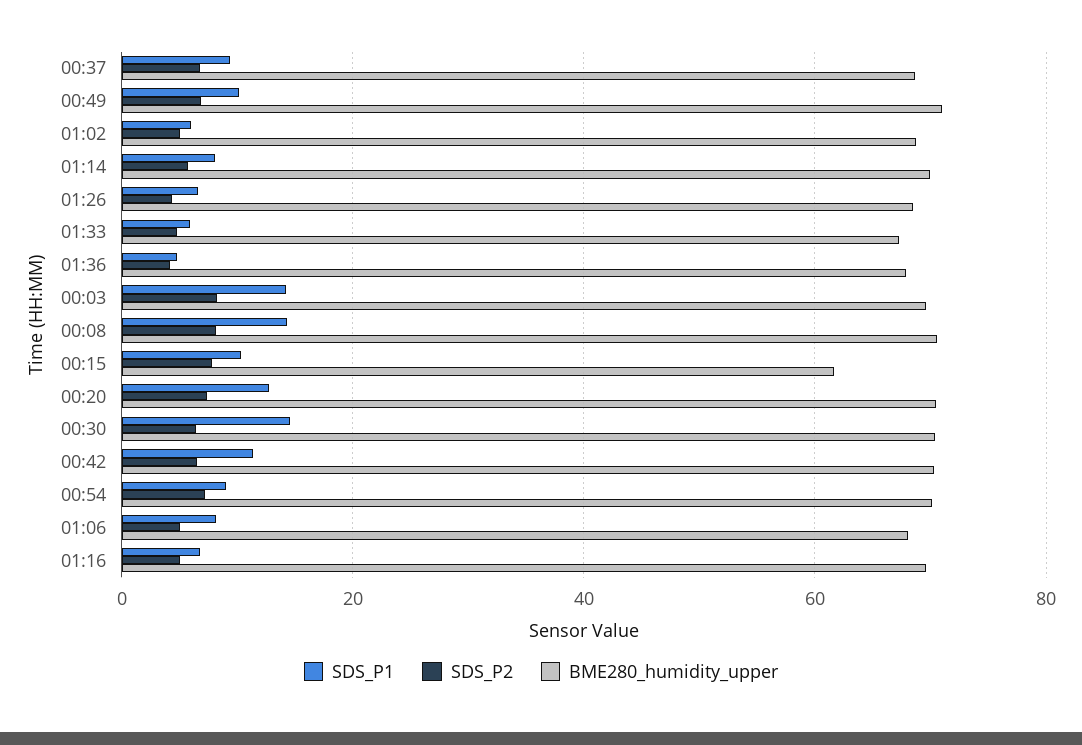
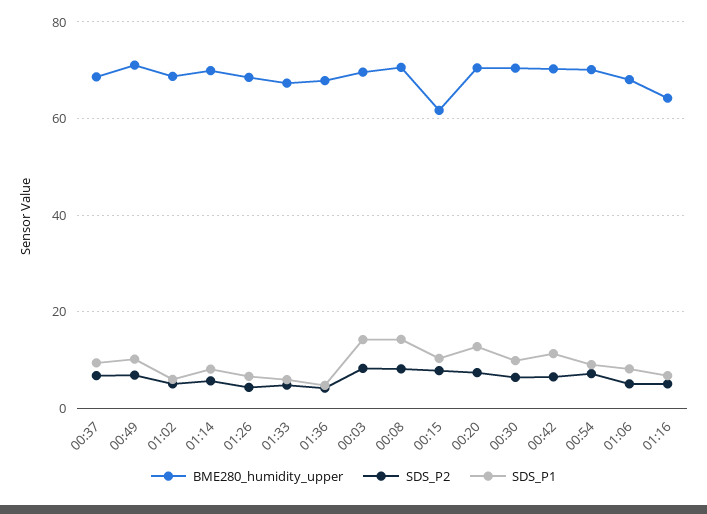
  {
    "SDS_P1": {
      "00:37": 10,
      "00:49": 10,
      "01:02": 6,
      "01:14": 8,
      "01:26": 6,
      "01:33": 6,
      "01:36": 4,
      "00:03": 14,
      "00:08": 14,
      "00:15": 10,
      "00:20": 12,
-     "00:30": 14,
+     "00:30": 10,
      "00:42": 12,
      "00:54": 10,
      "01:06": 8,
      "01:16": 6
    },
    "SDS_P2": {
      "00:37": 6,
      "00:49": 6,
      "01:02": 6,
      "01:14": 6,
      "01:26": 4,
      "01:33": 4,
      "01:36": 4,
      "00:03": 8,
      "00:08": 8,
      "00:15": 8,
      "00:20": 8,
      "00:30": 6,
      "00:42": 6,
      "00:54": 8,
      "01:06": 6,
      "01:16": 6
    },
    "BME280_humidity_upper": {
      "00:37": 68,
      "00:49": 72,
      "01:02": 68,
      "01:14": 70,
      "01:26": 68,
      "01:33": 68,
      "01:36": 68,
      "00:03": 70,
      "00:08": 70,
      "00:15": 62,
      "00:20": 70,
      "00:30": 70,
      "00:42": 70,
      "00:54": 70,
      "01:06": 68,
-     "01:16": 70
+     "01:16": 64
    }
  }

